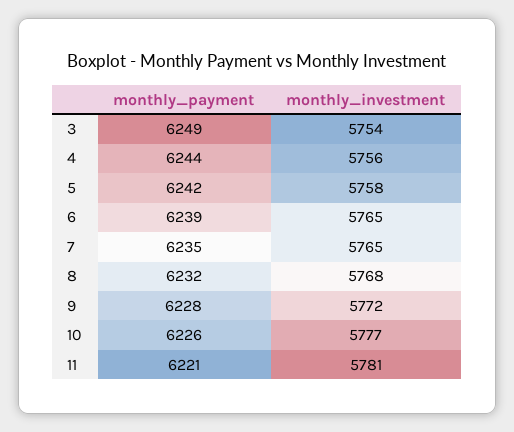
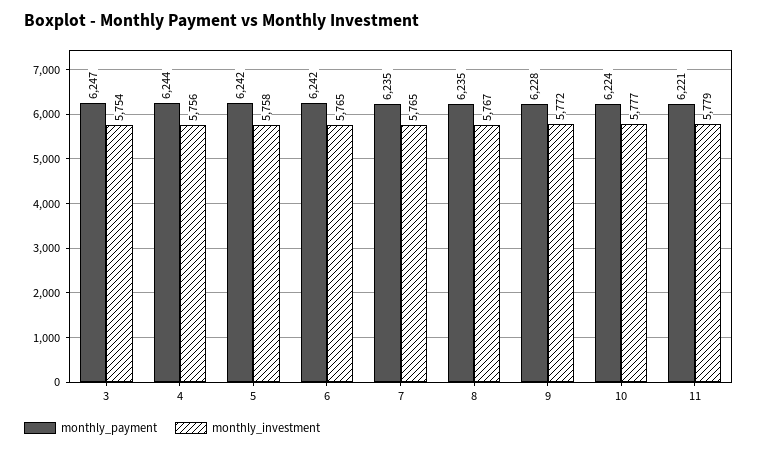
  {
    "monthly_payment": {
-     "3": 6249,
+     "3": 6247,
      "4": 6244,
      "5": 6242,
-     "6": 6239,
+     "6": 6242,
      "7": 6235,
-     "8": 6232,
+     "8": 6235,
      "9": 6228,
-     "10": 6226,
+     "10": 6224,
      "11": 6221
    },
    "monthly_investment": {
      "3": 5754,
      "4": 5756,
      "5": 5758,
      "6": 5765,
      "7": 5765,
-     "8": 5768,
+     "8": 5767,
      "9": 5772,
      "10": 5777,
-     "11": 5781
+     "11": 5779
    }
  }

